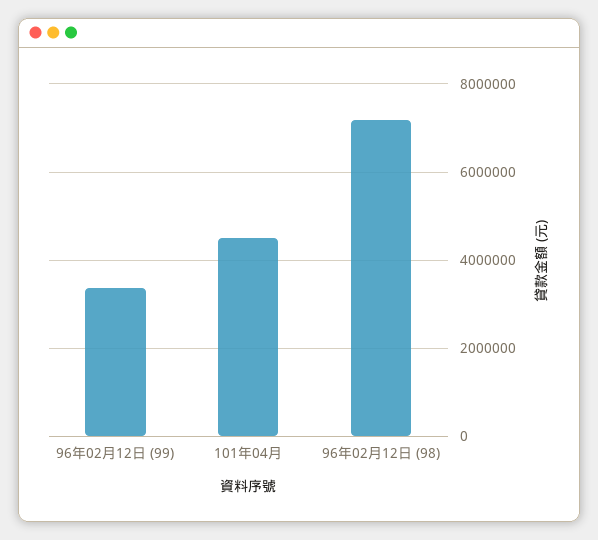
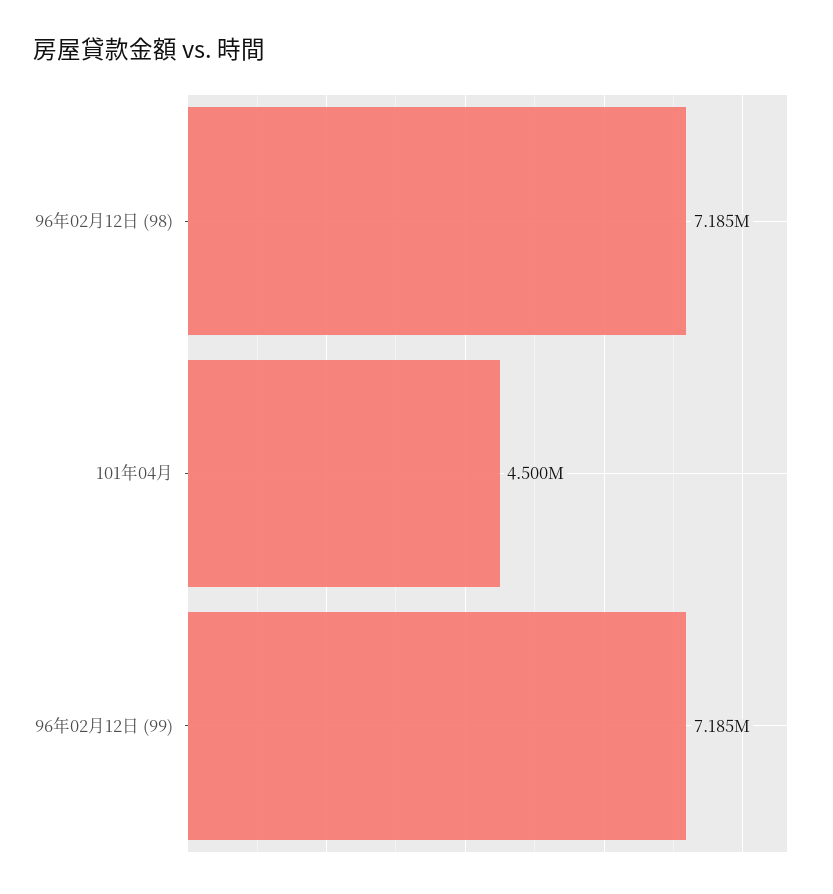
  {
-   "96年02月12日 (99)": 3400000,
+   "96年02月12日 (99)": 7185000,
    "101年04月": 4500000,
    "96年02月12日 (98)": 7185000
  }

